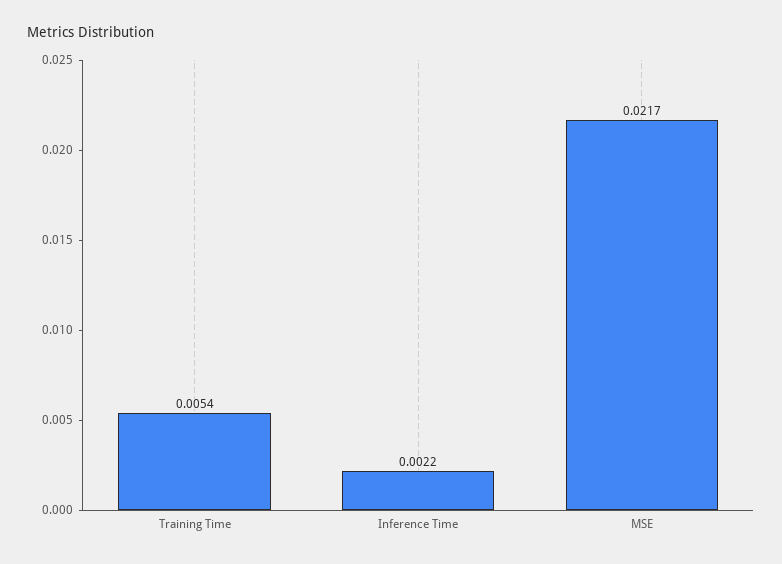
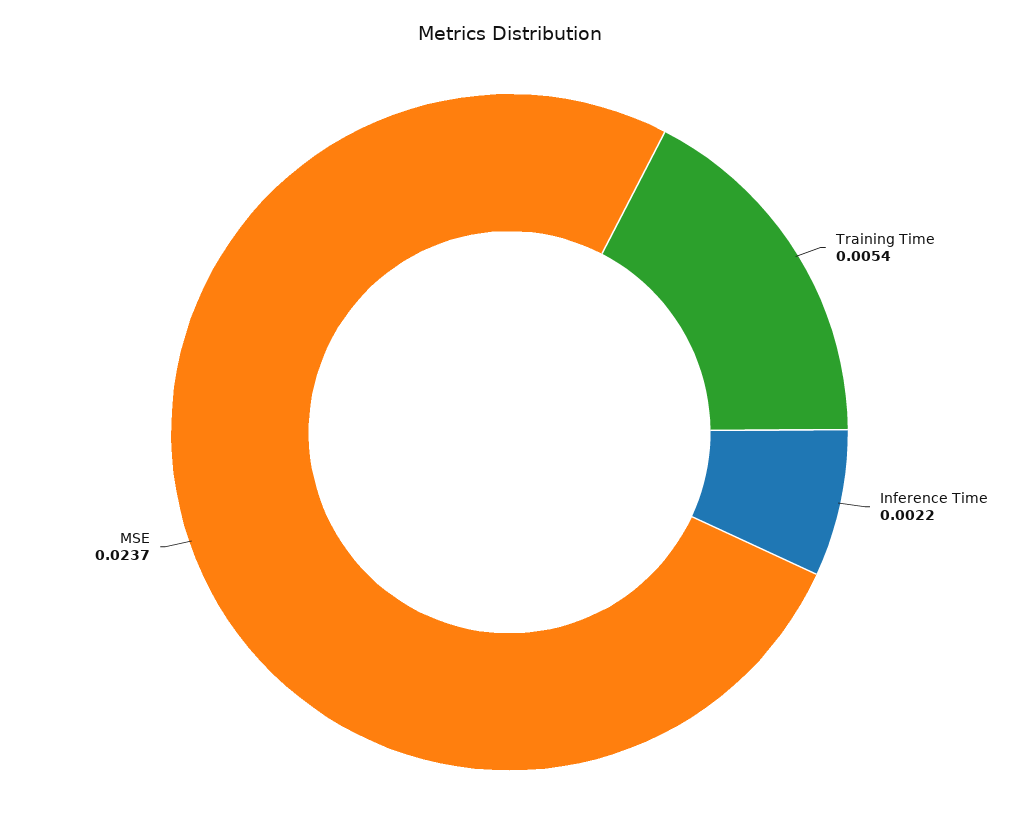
  {
    "Training Time": 0.0054,
    "Inference Time": 0.0022,
-   "MSE": 0.0217
+   "MSE": 0.0237
  }

